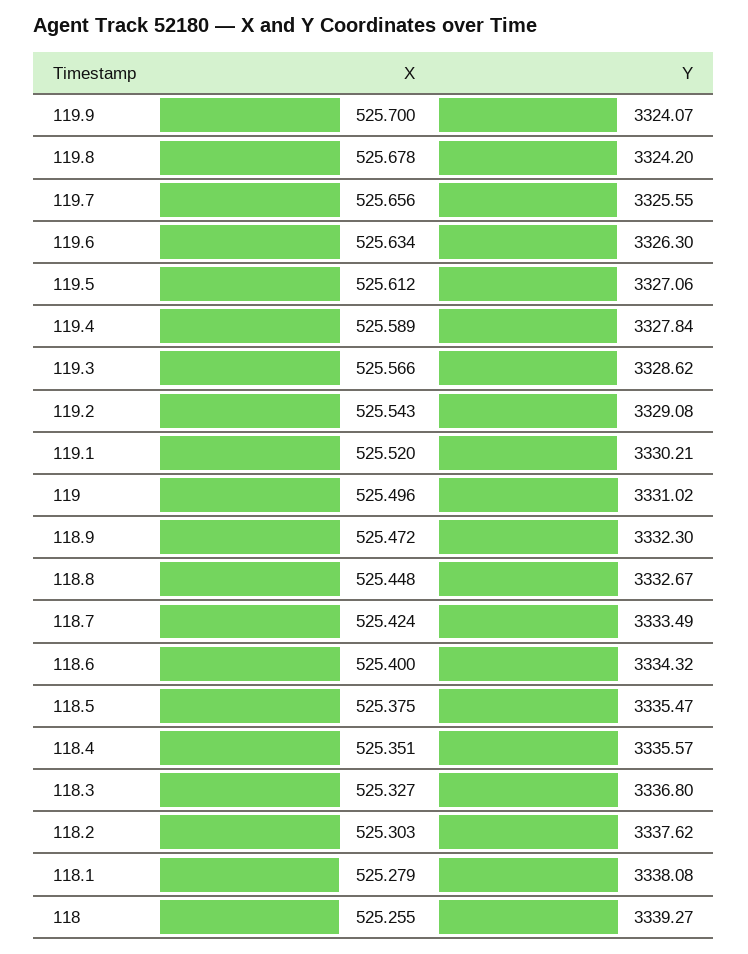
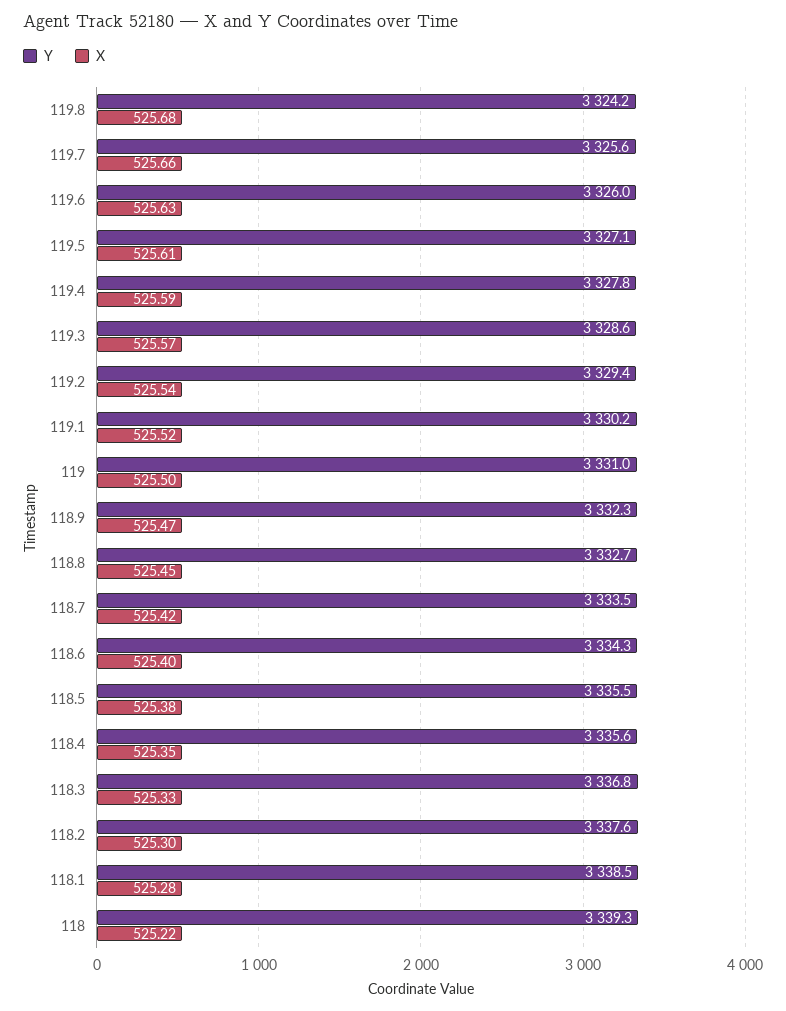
  {
    "X": {
-     "119.9": 525.7,
      "119.8": 525.678,
      "119.7": 525.656,
      "119.6": 525.634,
      "119.5": 525.612,
      "119.4": 525.589,
      "119.3": 525.566,
      "119.2": 525.543,
      "119.1": 525.52,
      "119": 525.496,
      "118.9": 525.472,
      "118.8": 525.448,
      "118.7": 525.424,
      "118.6": 525.4,
      "118.5": 525.375,
      "118.4": 525.351,
      "118.3": 525.327,
      "118.2": 525.303,
      "118.1": 525.279,
-     "118": 525.255
+     "118": 525.22
    },
    "Y": {
-     "119.9": 3324.07,
      "119.8": 3324.2,
      "119.7": 3325.55,
-     "119.6": 3326.3,
+     "119.6": 3326,
      "119.5": 3327.06,
      "119.4": 3327.84,
      "119.3": 3328.62,
-     "119.2": 3329.08,
+     "119.2": 3329.4,
      "119.1": 3330.21,
      "119": 3331.02,
      "118.9": 3332.3,
      "118.8": 3332.67,
      "118.7": 3333.49,
      "118.6": 3334.32,
      "118.5": 3335.47,
      "118.4": 3335.57,
      "118.3": 3336.8,
      "118.2": 3337.62,
-     "118.1": 3338.08,
+     "118.1": 3338.5,
      "118": 3339.27
    }
  }

